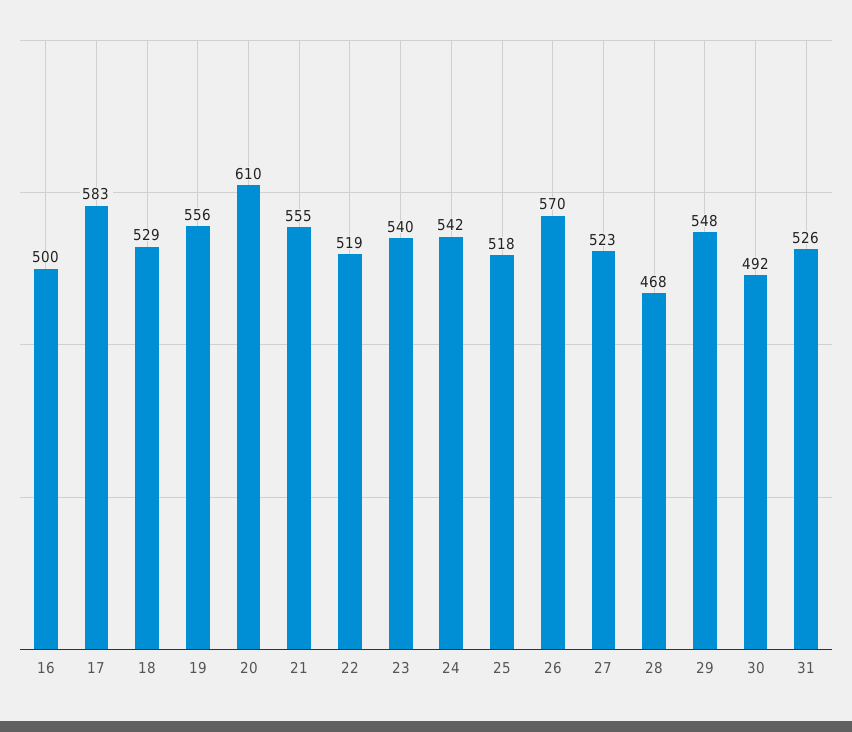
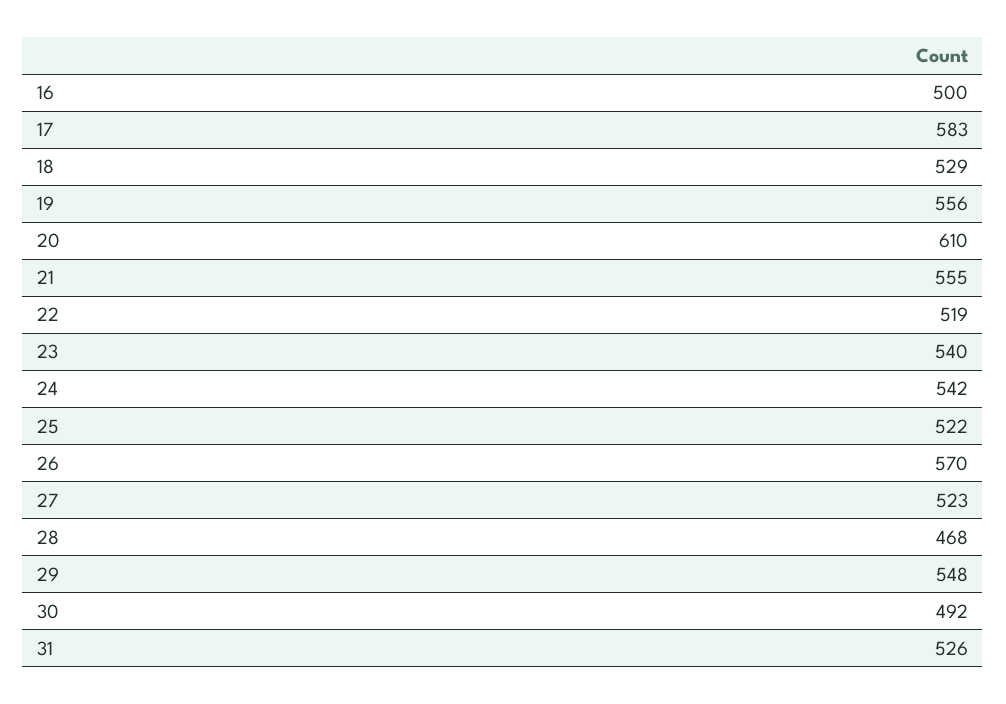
  {
    "16": 500,
    "17": 583,
    "18": 529,
    "19": 556,
    "20": 610,
    "21": 555,
    "22": 519,
    "23": 540,
    "24": 542,
-   "25": 518,
+   "25": 522,
    "26": 570,
    "27": 523,
    "28": 468,
    "29": 548,
    "30": 492,
    "31": 526
  }

